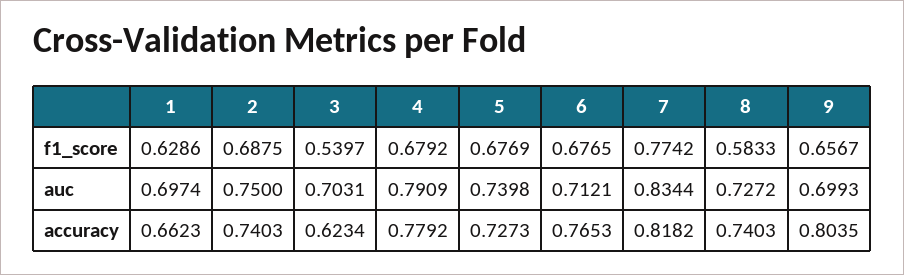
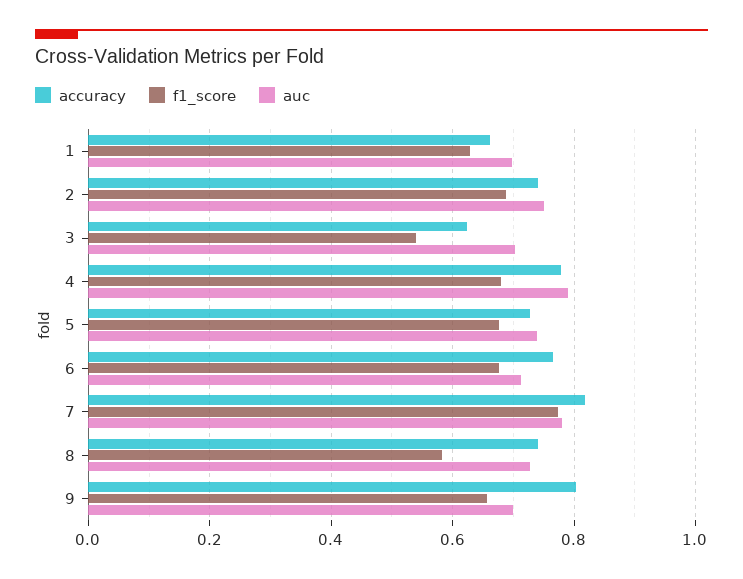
  {
    "f1_score": {
      "1": 0.6286,
      "2": 0.6875,
      "3": 0.5397,
      "4": 0.6792,
      "5": 0.6769,
      "6": 0.6765,
      "7": 0.7742,
      "8": 0.5833,
      "9": 0.6567
    },
    "auc": {
      "1": 0.6974,
      "2": 0.75,
      "3": 0.7031,
      "4": 0.7909,
      "5": 0.7398,
      "6": 0.7121,
-     "7": 0.8344,
+     "7": 0.78,
      "8": 0.7272,
      "9": 0.6993
    },
    "accuracy": {
      "1": 0.6623,
      "2": 0.7403,
      "3": 0.6234,
      "4": 0.7792,
      "5": 0.7273,
      "6": 0.7653,
      "7": 0.8182,
      "8": 0.7403,
      "9": 0.8035
    }
  }

